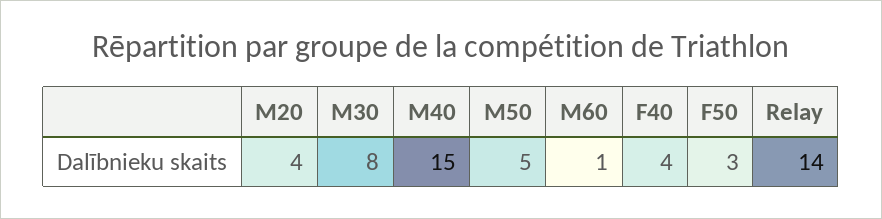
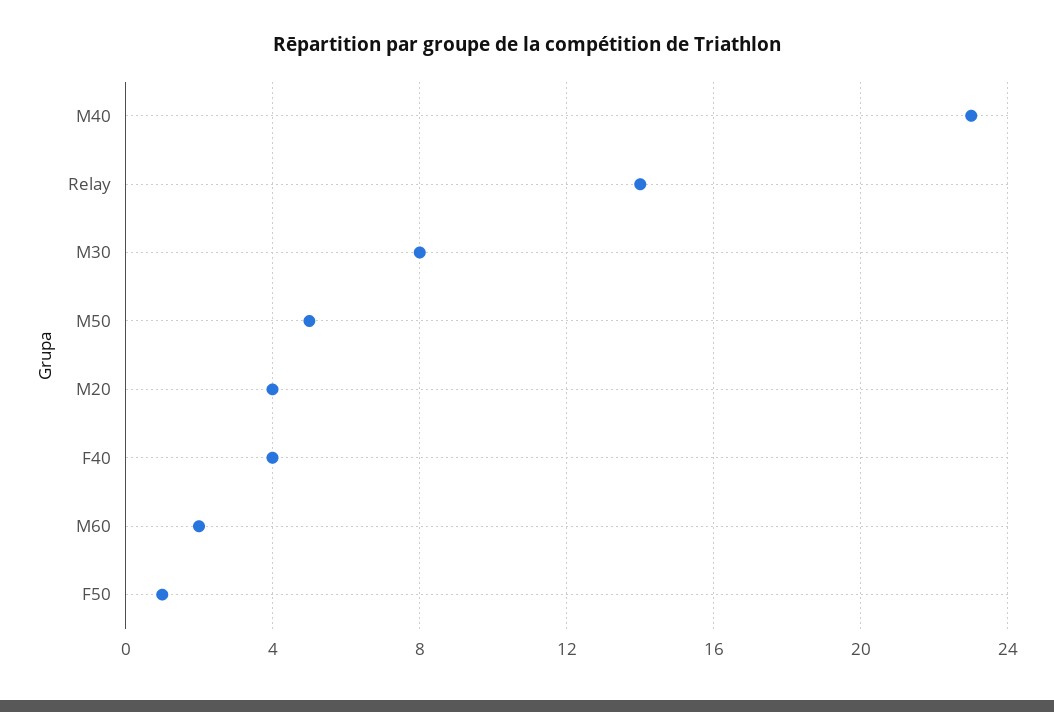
  {
    "M20": 4,
    "M30": 8,
-   "M40": 15,
+   "M40": 23,
    "M50": 5,
-   "M60": 1,
+   "M60": 2,
    "F40": 4,
-   "F50": 3,
+   "F50": 1,
    "Relay": 14
  }

